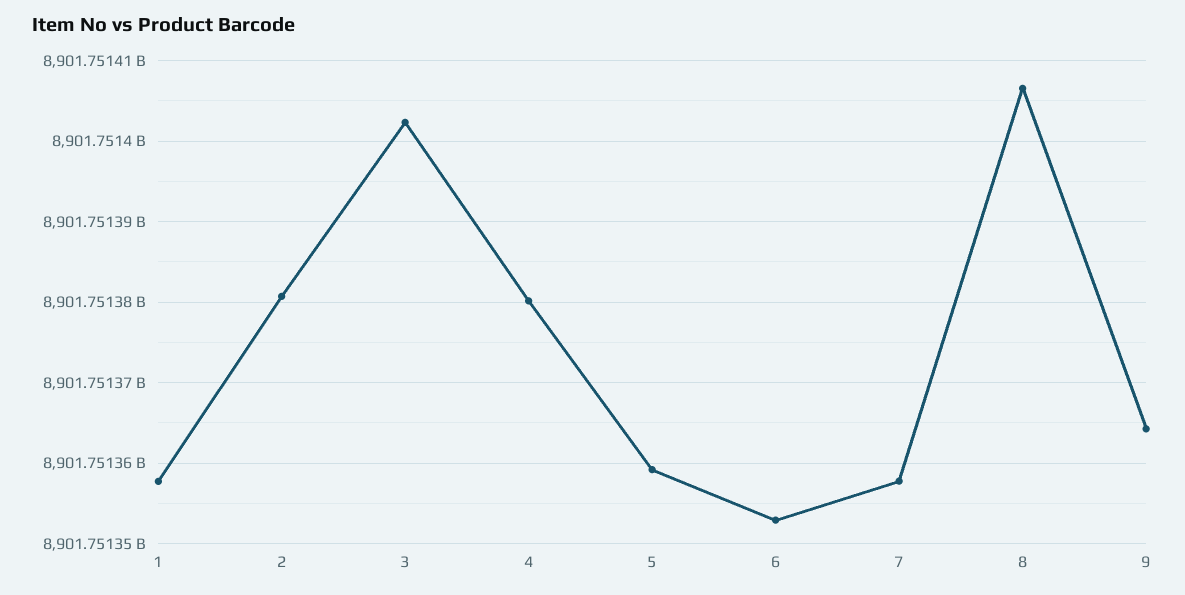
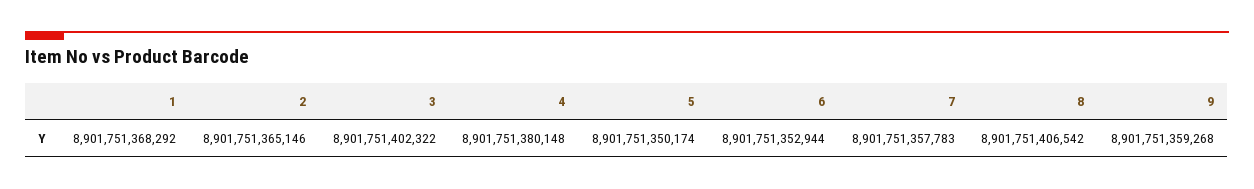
  {
-   "1": 8901751358000,
+   "1": 8901751368292,
-   "2": 8901751381000,
+   "2": 8901751365146,
    "3": 8901751402322,
    "4": 8901751380148,
-   "5": 8901751359000,
+   "5": 8901751350174,
    "6": 8901751352944,
    "7": 8901751357783,
    "8": 8901751406542,
-   "9": 8901751364000
+   "9": 8901751359268
  }

